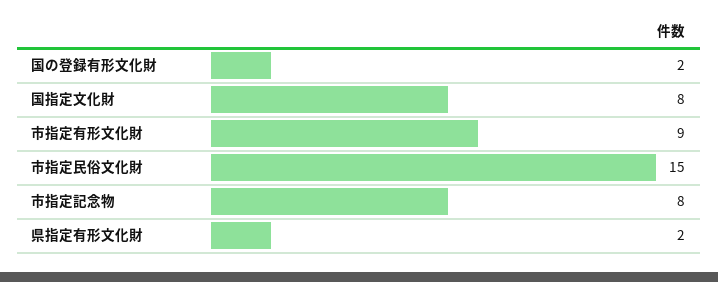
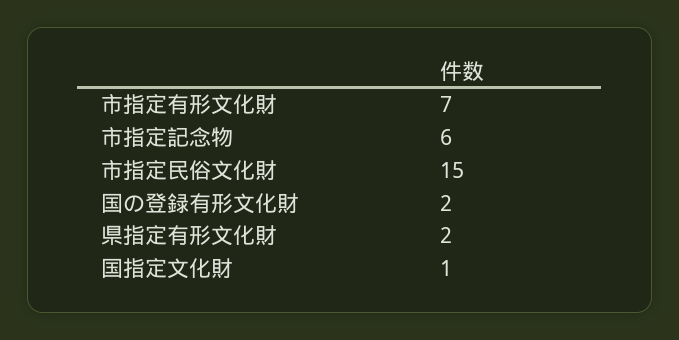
  {
    "国の登録有形文化財": 2,
-   "国指定文化財": 8,
+   "国指定文化財": 1,
-   "市指定有形文化財": 9,
+   "市指定有形文化財": 7,
    "市指定民俗文化財": 15,
-   "市指定記念物": 8,
+   "市指定記念物": 6,
    "県指定有形文化財": 2
  }

